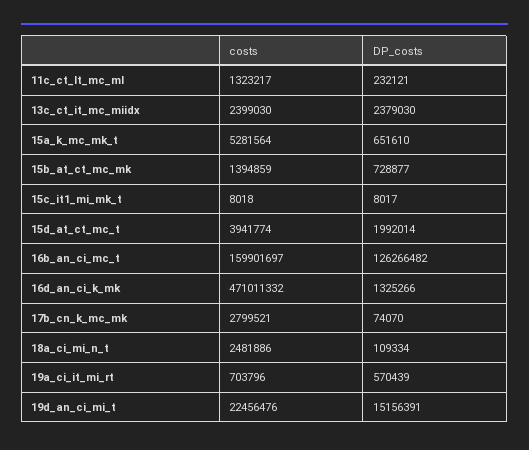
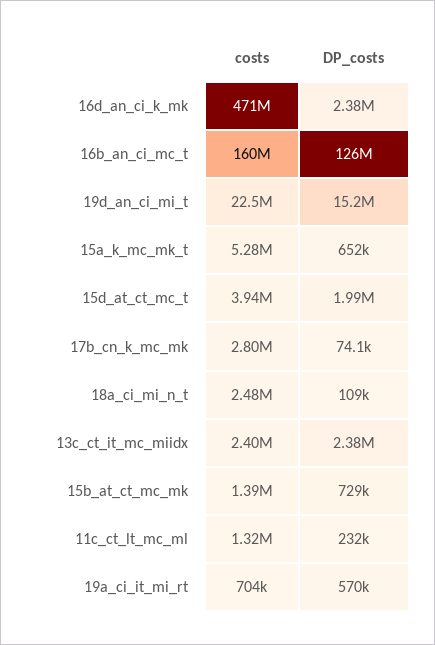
  {
    "costs": {
      "11c_ct_lt_mc_ml": 1323217,
      "13c_ct_it_mc_miidx": 2399030,
      "15a_k_mc_mk_t": 5281564,
      "15b_at_ct_mc_mk": 1394859,
-     "15c_it1_mi_mk_t": 8018,
      "15d_at_ct_mc_t": 3941774,
      "16b_an_ci_mc_t": 159901697,
      "16d_an_ci_k_mk": 471011332,
      "17b_cn_k_mc_mk": 2799521,
      "18a_ci_mi_n_t": 2481886,
      "19a_ci_it_mi_rt": 703796,
      "19d_an_ci_mi_t": 22456476
    },
    "DP_costs": {
      "11c_ct_lt_mc_ml": 232121,
      "13c_ct_it_mc_miidx": 2379030,
      "15a_k_mc_mk_t": 651610,
      "15b_at_ct_mc_mk": 728877,
-     "15c_it1_mi_mk_t": 8017,
      "15d_at_ct_mc_t": 1992014,
      "16b_an_ci_mc_t": 126266482,
-     "16d_an_ci_k_mk": 1325266,
+     "16d_an_ci_k_mk": 2380000,
      "17b_cn_k_mc_mk": 74070,
      "18a_ci_mi_n_t": 109334,
      "19a_ci_it_mi_rt": 570439,
      "19d_an_ci_mi_t": 15156391
    }
  }

